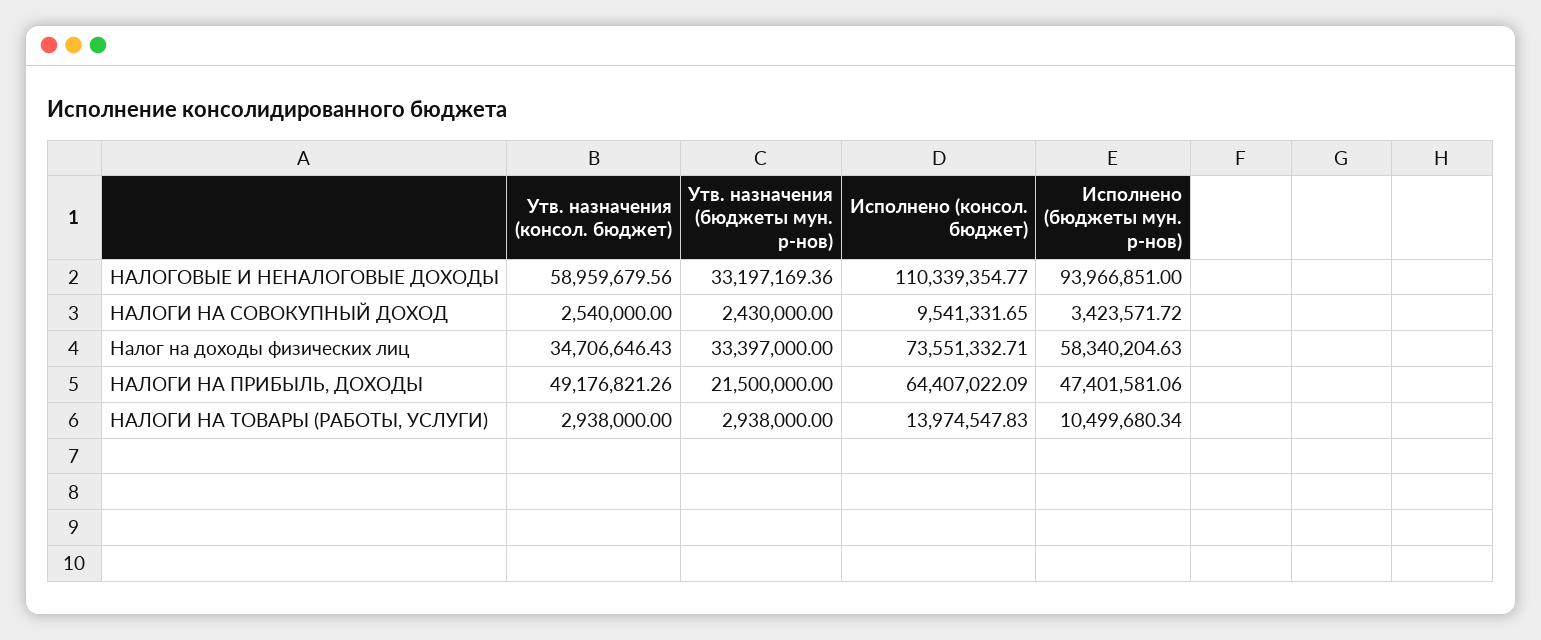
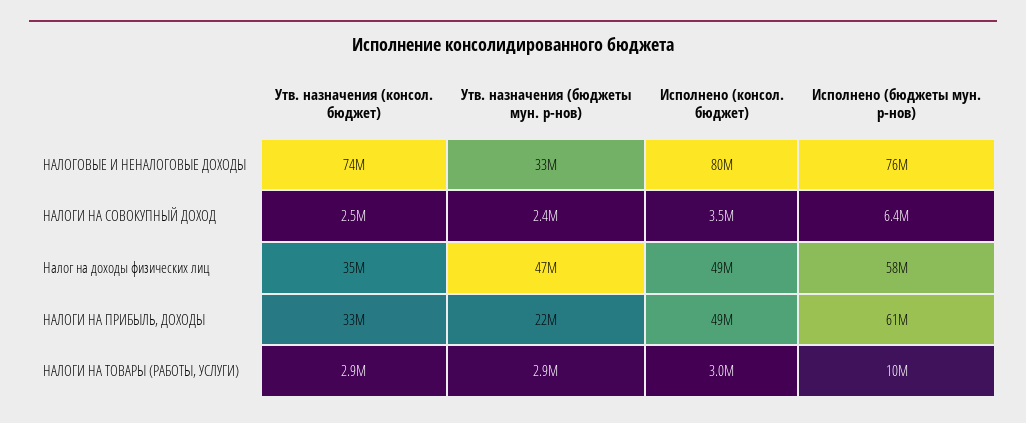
  {
    "Утв. назначения (консол. бюджет)": {
-     "НАЛОГОВЫЕ И НЕНАЛОГОВЫЕ ДОХОДЫ": 58959679.56,
+     "НАЛОГОВЫЕ И НЕНАЛОГОВЫЕ ДОХОДЫ": 74000000,
      "НАЛОГИ НА СОВОКУПНЫЙ ДОХОД": 2540000,
      "Налог на доходы физических лиц": 34706646.43,
-     "НАЛОГИ НА ПРИБЫЛЬ, ДОХОДЫ": 49176821.26,
+     "НАЛОГИ НА ПРИБЫЛЬ, ДОХОДЫ": 33000000,
      "НАЛОГИ НА ТОВАРЫ (РАБОТЫ, УСЛУГИ)": 2938000
    },
    "Утв. назначения (бюджеты мун. р-нов)": {
      "НАЛОГОВЫЕ И НЕНАЛОГОВЫЕ ДОХОДЫ": 33197169.36,
      "НАЛОГИ НА СОВОКУПНЫЙ ДОХОД": 2430000,
-     "Налог на доходы физических лиц": 33397000,
+     "Налог на доходы физических лиц": 47000000,
      "НАЛОГИ НА ПРИБЫЛЬ, ДОХОДЫ": 21500000,
      "НАЛОГИ НА ТОВАРЫ (РАБОТЫ, УСЛУГИ)": 2938000
    },
    "Исполнено (консол. бюджет)": {
-     "НАЛОГОВЫЕ И НЕНАЛОГОВЫЕ ДОХОДЫ": 110339354.77,
+     "НАЛОГОВЫЕ И НЕНАЛОГОВЫЕ ДОХОДЫ": 80000000,
-     "НАЛОГИ НА СОВОКУПНЫЙ ДОХОД": 9541331.65,
+     "НАЛОГИ НА СОВОКУПНЫЙ ДОХОД": 3500000,
-     "Налог на доходы физических лиц": 73551332.71,
+     "Налог на доходы физических лиц": 49000000,
-     "НАЛОГИ НА ПРИБЫЛЬ, ДОХОДЫ": 64407022.09,
+     "НАЛОГИ НА ПРИБЫЛЬ, ДОХОДЫ": 49000000,
-     "НАЛОГИ НА ТОВАРЫ (РАБОТЫ, УСЛУГИ)": 13974547.83
+     "НАЛОГИ НА ТОВАРЫ (РАБОТЫ, УСЛУГИ)": 3000000
    },
    "Исполнено (бюджеты мун. р-нов)": {
-     "НАЛОГОВЫЕ И НЕНАЛОГОВЫЕ ДОХОДЫ": 93966851,
+     "НАЛОГОВЫЕ И НЕНАЛОГОВЫЕ ДОХОДЫ": 76000000,
-     "НАЛОГИ НА СОВОКУПНЫЙ ДОХОД": 3423571.72,
+     "НАЛОГИ НА СОВОКУПНЫЙ ДОХОД": 6400000,
      "Налог на доходы физических лиц": 58340204.63,
-     "НАЛОГИ НА ПРИБЫЛЬ, ДОХОДЫ": 47401581.06,
+     "НАЛОГИ НА ПРИБЫЛЬ, ДОХОДЫ": 61000000,
      "НАЛОГИ НА ТОВАРЫ (РАБОТЫ, УСЛУГИ)": 10499680.34
    }
  }

